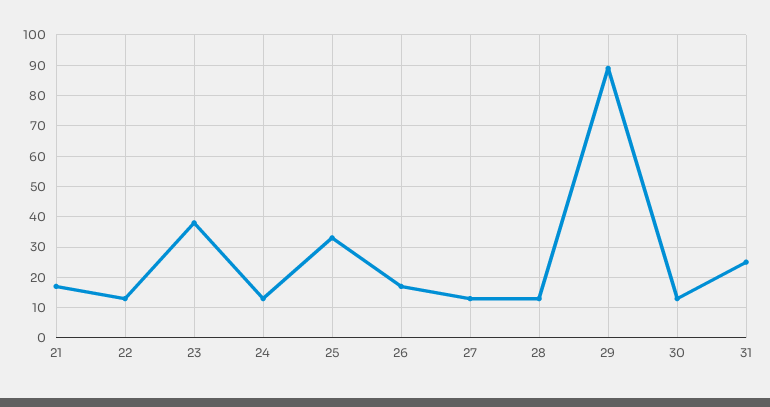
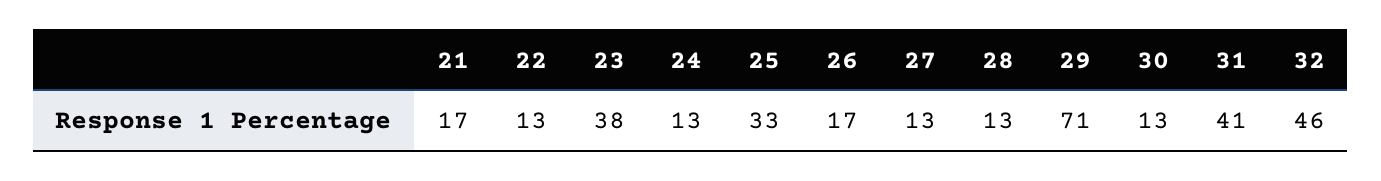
  {
    "21": 17,
    "22": 13,
    "23": 38,
    "24": 13,
    "25": 33,
    "26": 17,
    "27": 13,
    "28": 13,
-   "29": 90,
+   "29": 71,
    "30": 13,
-   "31": 25
+   "31": 41,
+   "32": 46
  }

